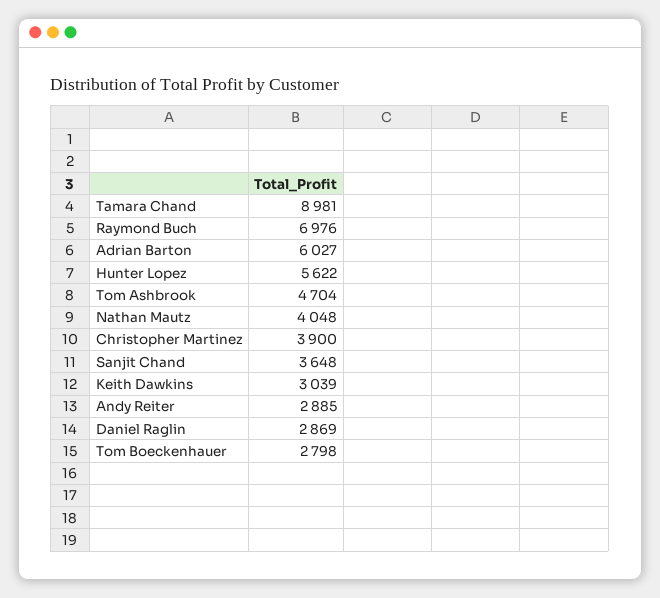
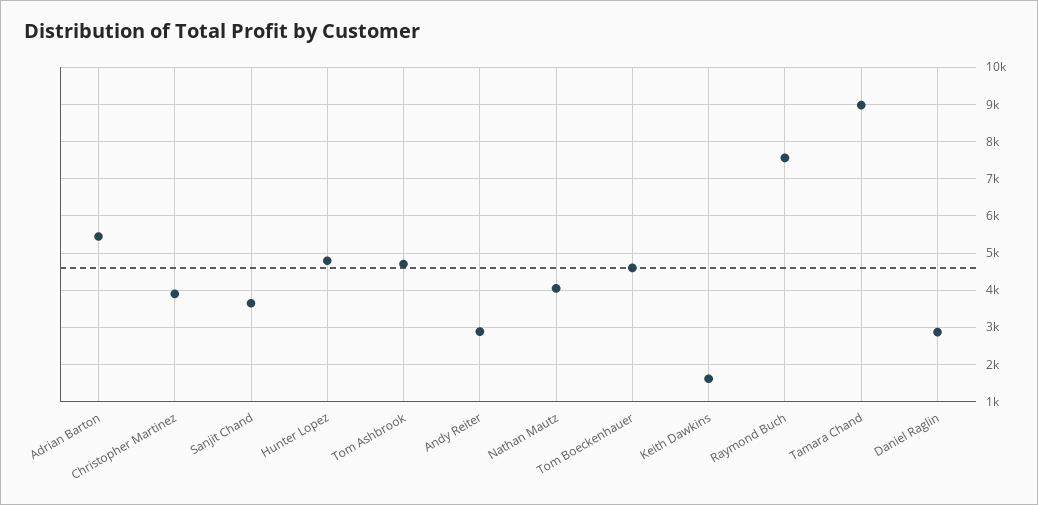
  {
    "Tamara Chand": 8981,
-   "Raymond Buch": 6976,
+   "Raymond Buch": 7600,
-   "Adrian Barton": 6027,
+   "Adrian Barton": 5400,
-   "Hunter Lopez": 5622,
+   "Hunter Lopez": 4800,
    "Tom Ashbrook": 4704,
    "Nathan Mautz": 4048,
    "Christopher Martinez": 3900,
    "Sanjit Chand": 3648,
-   "Keith Dawkins": 3039,
+   "Keith Dawkins": 1600,
    "Andy Reiter": 2885,
    "Daniel Raglin": 2869,
-   "Tom Boeckenhauer": 2798
+   "Tom Boeckenhauer": 4600
  }

